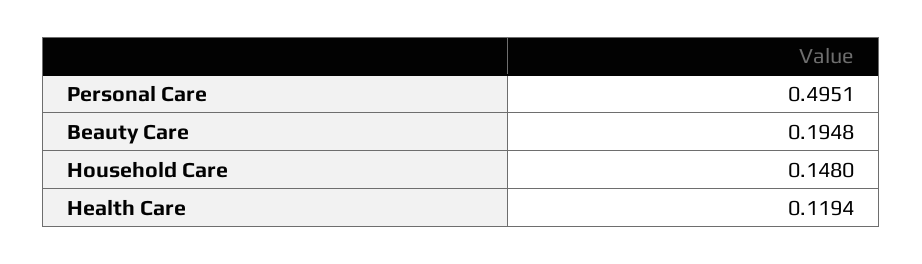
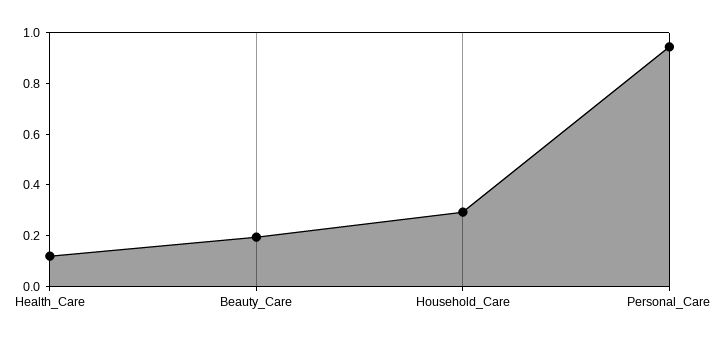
  {
-   "Personal Care": 0.4951,
+   "Personal Care": 0.95,
    "Beauty Care": 0.1948,
-   "Household Care": 0.148,
+   "Household Care": 0.3,
    "Health Care": 0.1194
  }

